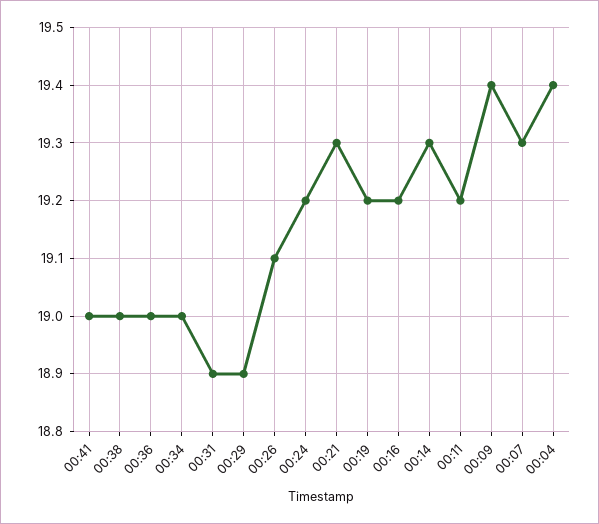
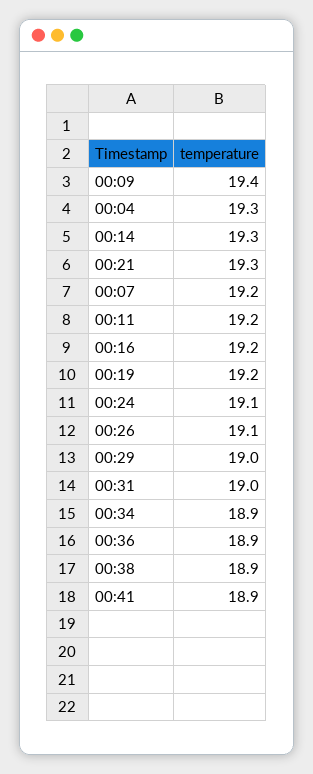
  {
-   "00:41": 19,
+   "00:41": 18.9,
-   "00:38": 19,
+   "00:38": 18.9,
-   "00:36": 19,
+   "00:36": 18.9,
-   "00:34": 19,
+   "00:34": 18.9,
-   "00:31": 18.9,
+   "00:31": 19,
-   "00:29": 18.9,
+   "00:29": 19,
    "00:26": 19.1,
-   "00:24": 19.2,
+   "00:24": 19.1,
    "00:21": 19.3,
    "00:19": 19.2,
    "00:16": 19.2,
    "00:14": 19.3,
    "00:11": 19.2,
    "00:09": 19.4,
-   "00:07": 19.3,
+   "00:07": 19.2,
-   "00:04": 19.4
+   "00:04": 19.3
  }

